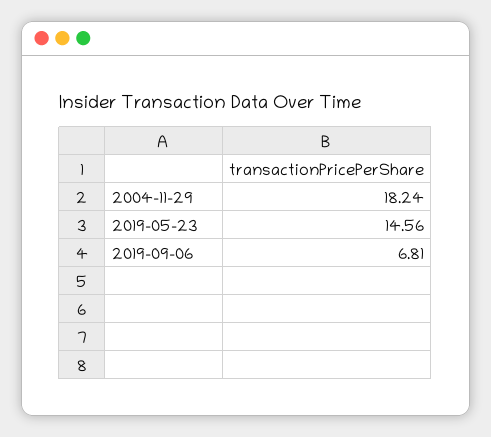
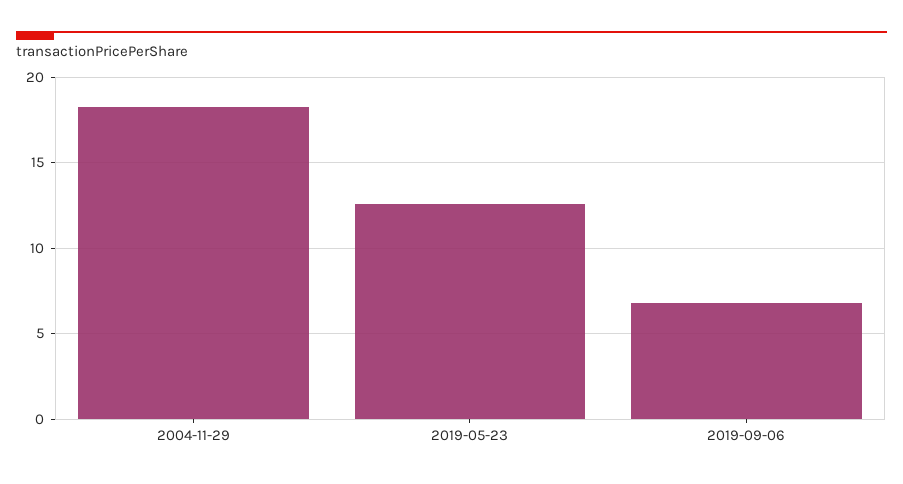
  {
    "2004-11-29": 18.24,
-   "2019-05-23": 14.56,
+   "2019-05-23": 12.5,
    "2019-09-06": 6.81
  }

